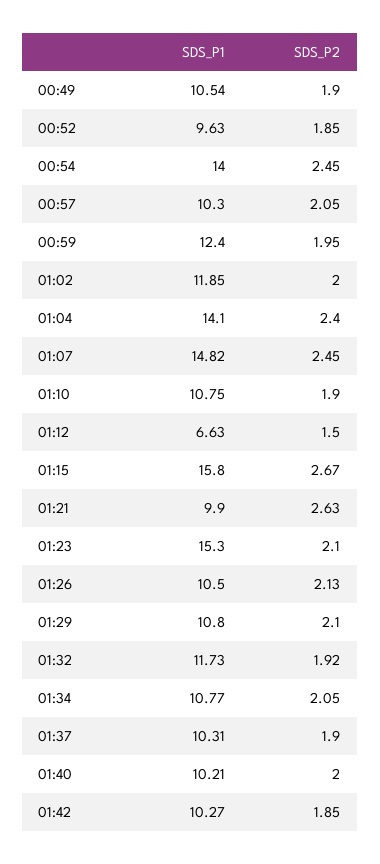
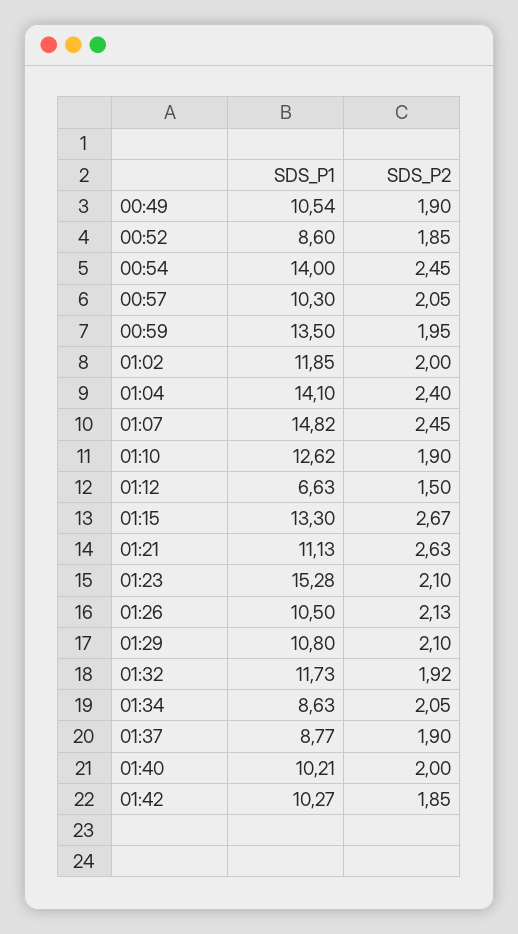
  {
    "SDS_P1": {
      "00:49": 10.54,
-     "00:52": 9.63,
+     "00:52": 8.6,
      "00:54": 14,
      "00:57": 10.3,
-     "00:59": 12.4,
+     "00:59": 13.5,
      "01:02": 11.85,
      "01:04": 14.1,
      "01:07": 14.82,
-     "01:10": 10.75,
+     "01:10": 12.62,
      "01:12": 6.63,
-     "01:15": 15.8,
+     "01:15": 13.3,
-     "01:21": 9.9,
+     "01:21": 11.13,
-     "01:23": 15.3,
+     "01:23": 15.28,
      "01:26": 10.5,
      "01:29": 10.8,
      "01:32": 11.73,
-     "01:34": 10.77,
+     "01:34": 8.63,
-     "01:37": 10.31,
+     "01:37": 8.77,
      "01:40": 10.21,
      "01:42": 10.27
    },
    "SDS_P2": {
      "00:49": 1.9,
      "00:52": 1.85,
      "00:54": 2.45,
      "00:57": 2.05,
      "00:59": 1.95,
      "01:02": 2,
      "01:04": 2.4,
      "01:07": 2.45,
      "01:10": 1.9,
      "01:12": 1.5,
      "01:15": 2.67,
      "01:21": 2.63,
      "01:23": 2.1,
      "01:26": 2.13,
      "01:29": 2.1,
      "01:32": 1.92,
      "01:34": 2.05,
      "01:37": 1.9,
      "01:40": 2,
      "01:42": 1.85
    }
  }

